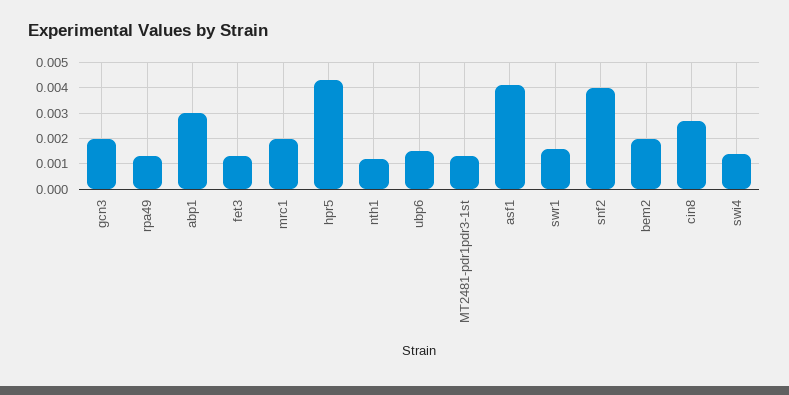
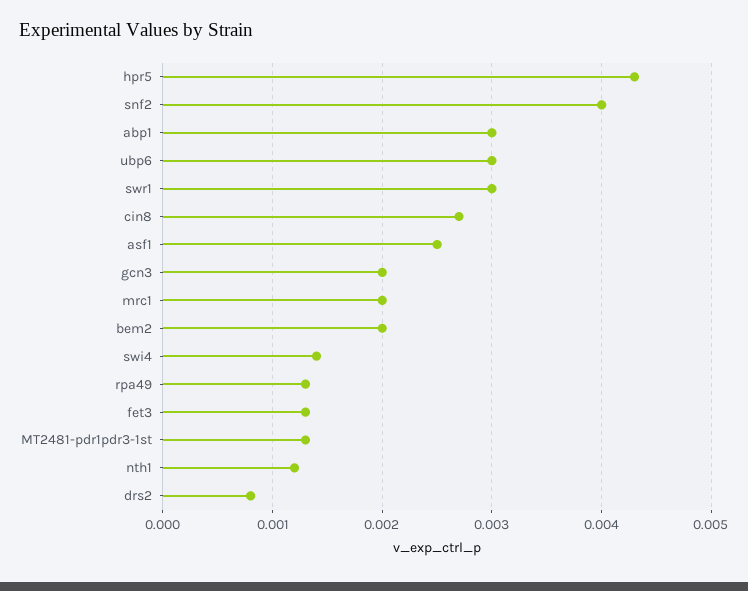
  {
    "gcn3": 0.002,
    "rpa49": 0.0013,
    "abp1": 0.003,
    "fet3": 0.0013,
    "mrc1": 0.002,
    "hpr5": 0.0043,
    "nth1": 0.0012,
-   "ubp6": 0.0015,
+   "ubp6": 0.003,
    "MT2481-pdr1pdr3-1st": 0.0013,
-   "asf1": 0.004,
+   "asf1": 0.0025,
-   "swr1": 0.0015,
+   "swr1": 0.003,
    "snf2": 0.004,
    "bem2": 0.002,
    "cin8": 0.0027,
-   "swi4": 0.0014
+   "swi4": 0.0014,
+   "drs2": 0.0008
  }

